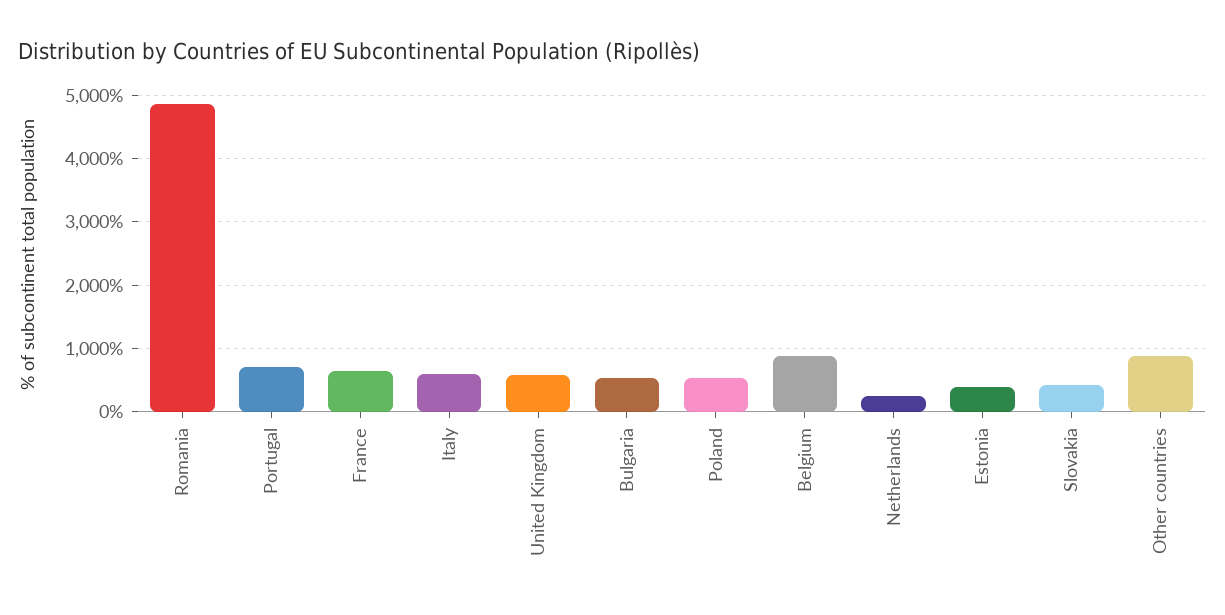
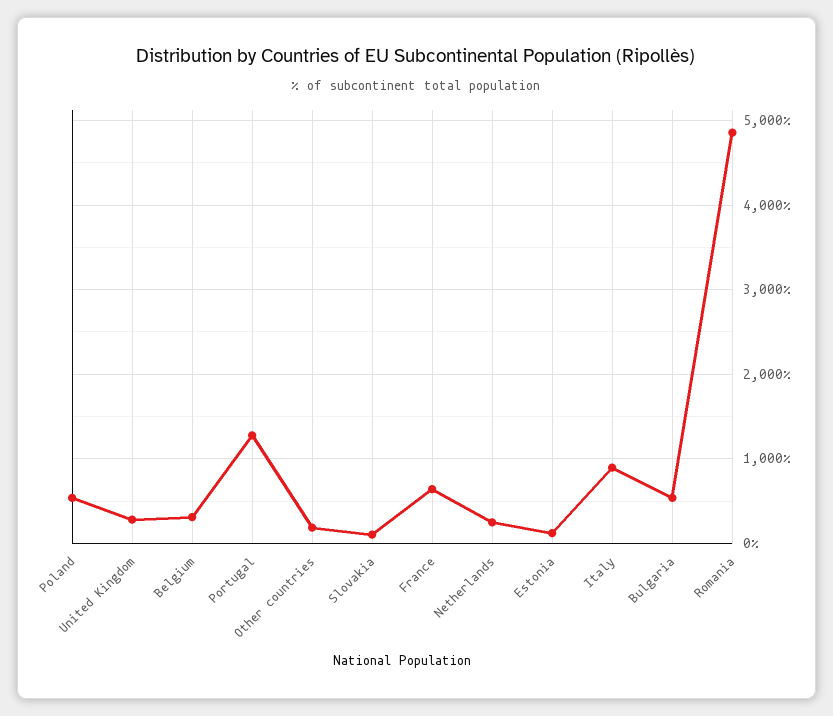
  {
    "Romania": 4900,
-   "Portugal": 700,
+   "Portugal": 1300,
    "France": 600,
-   "Italy": 600,
+   "Italy": 900,
-   "United Kingdom": 600,
+   "United Kingdom": 300,
    "Bulgaria": 500,
    "Poland": 500,
-   "Belgium": 900,
+   "Belgium": 300,
    "Netherlands": 200,
-   "Estonia": 400,
+   "Estonia": 100,
-   "Slovakia": 400,
+   "Slovakia": 100,
-   "Other countries": 900
+   "Other countries": 200
  }

